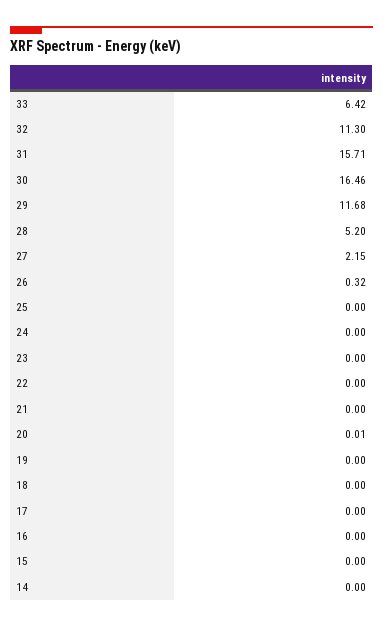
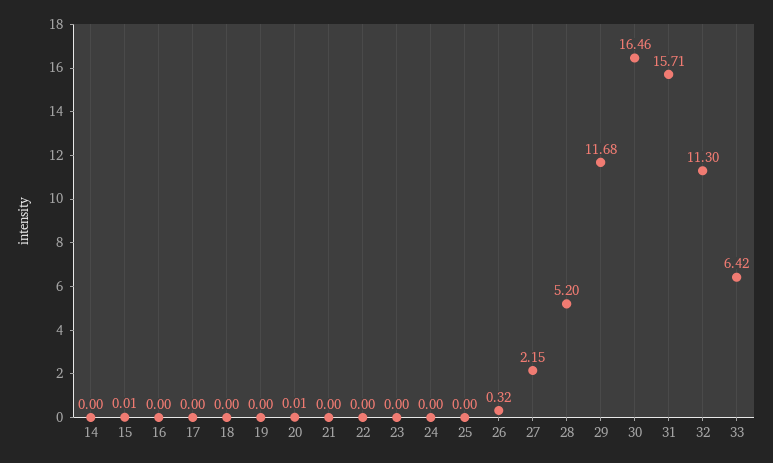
  {
    "33": 6.42,
    "32": 11.3,
    "31": 15.71,
    "30": 16.46,
    "29": 11.68,
    "28": 5.2,
    "27": 2.15,
    "26": 0.32,
    "25": 0,
    "24": 0,
    "23": 0,
    "22": 0,
    "21": 0,
    "20": 0.01,
    "19": 0,
    "18": 0,
    "17": 0,
    "16": 0,
-   "15": 0,
+   "15": 0.01,
    "14": 0
  }

